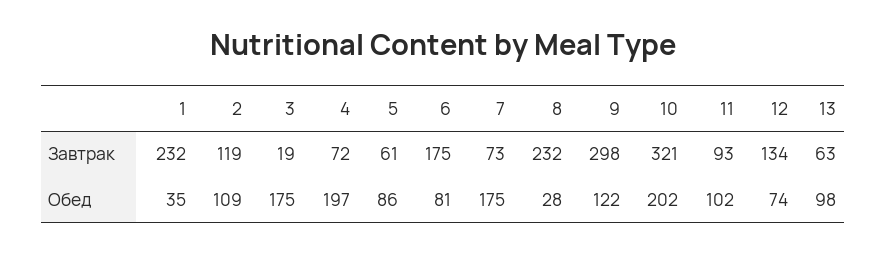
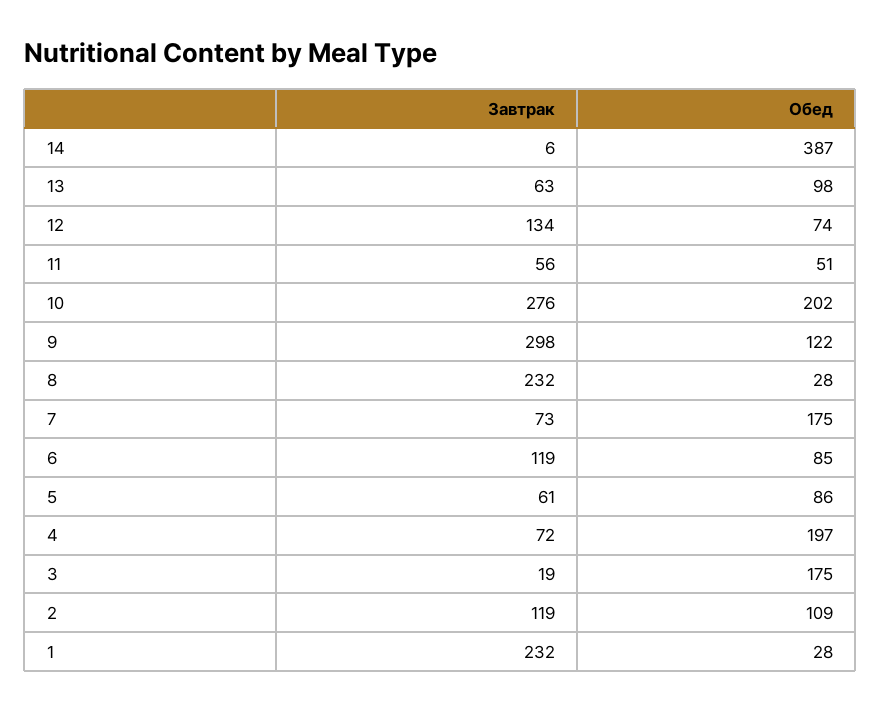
  {
    "1": {
      "Завтрак": 232,
-     "Обед": 35
+     "Обед": 28
    },
    "2": {
      "Завтрак": 119,
      "Обед": 109
    },
    "3": {
      "Завтрак": 19,
      "Обед": 175
    },
    "4": {
      "Завтрак": 72,
      "Обед": 197
    },
    "5": {
      "Завтрак": 61,
      "Обед": 86
    },
    "6": {
-     "Завтрак": 175,
+     "Завтрак": 119,
-     "Обед": 81
+     "Обед": 85
    },
    "7": {
      "Завтрак": 73,
      "Обед": 175
    },
    "8": {
      "Завтрак": 232,
      "Обед": 28
    },
    "9": {
      "Завтрак": 298,
      "Обед": 122
    },
    "10": {
-     "Завтрак": 321,
+     "Завтрак": 276,
      "Обед": 202
    },
    "11": {
-     "Завтрак": 93,
+     "Завтрак": 56,
-     "Обед": 102
+     "Обед": 51
    },
    "12": {
      "Завтрак": 134,
      "Обед": 74
    },
    "13": {
      "Завтрак": 63,
      "Обед": 98
-   }
+   },
+   "14": {
+     "Завтрак": 6,
+     "Обед": 387
+   }
  }

